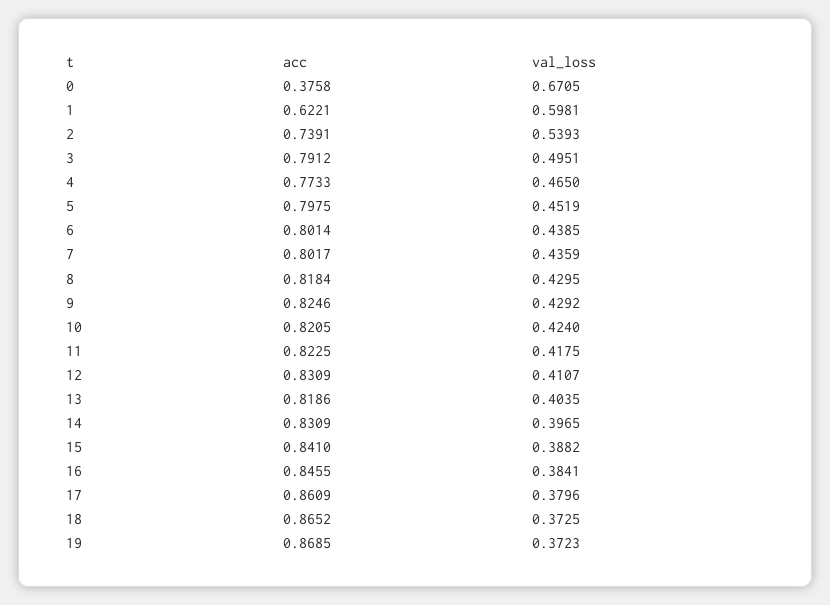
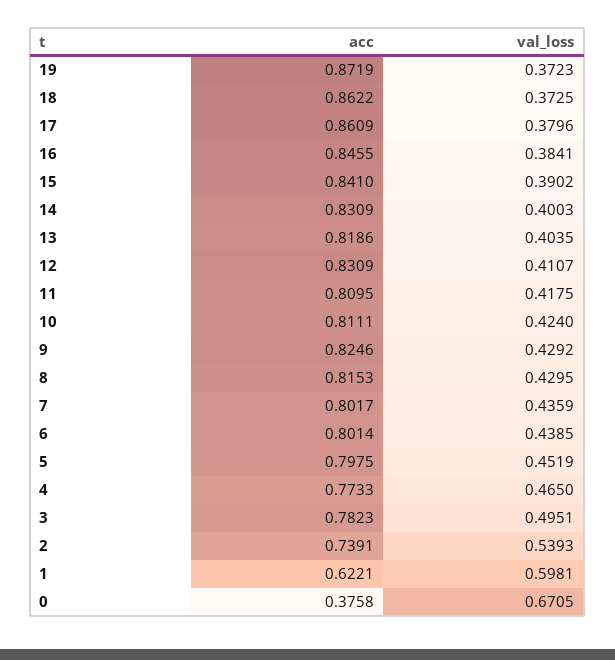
  {
    "acc": {
      "0": 0.3758,
      "1": 0.6221,
      "2": 0.7391,
-     "3": 0.7912,
+     "3": 0.7823,
      "4": 0.7733,
      "5": 0.7975,
      "6": 0.8014,
      "7": 0.8017,
-     "8": 0.8184,
+     "8": 0.8153,
      "9": 0.8246,
-     "10": 0.8205,
+     "10": 0.8111,
-     "11": 0.8225,
+     "11": 0.8095,
      "12": 0.8309,
      "13": 0.8186,
      "14": 0.8309,
      "15": 0.841,
      "16": 0.8455,
      "17": 0.8609,
-     "18": 0.8652,
+     "18": 0.8622,
-     "19": 0.8685
+     "19": 0.8719
    },
    "val_loss": {
      "0": 0.6705,
      "1": 0.5981,
      "2": 0.5393,
      "3": 0.4951,
      "4": 0.465,
      "5": 0.4519,
      "6": 0.4385,
      "7": 0.4359,
      "8": 0.4295,
      "9": 0.4292,
      "10": 0.424,
      "11": 0.4175,
      "12": 0.4107,
      "13": 0.4035,
-     "14": 0.3965,
+     "14": 0.4003,
-     "15": 0.3882,
+     "15": 0.3902,
      "16": 0.3841,
      "17": 0.3796,
      "18": 0.3725,
      "19": 0.3723
    }
  }

